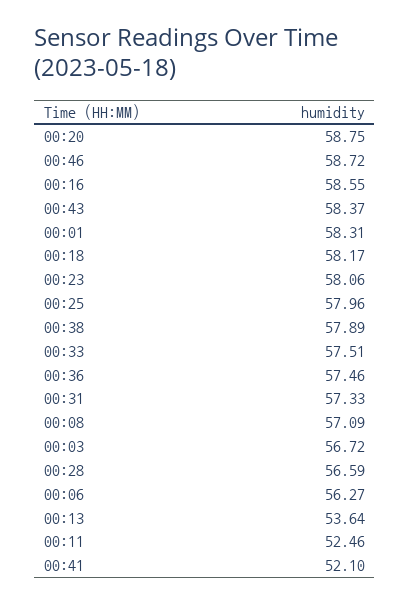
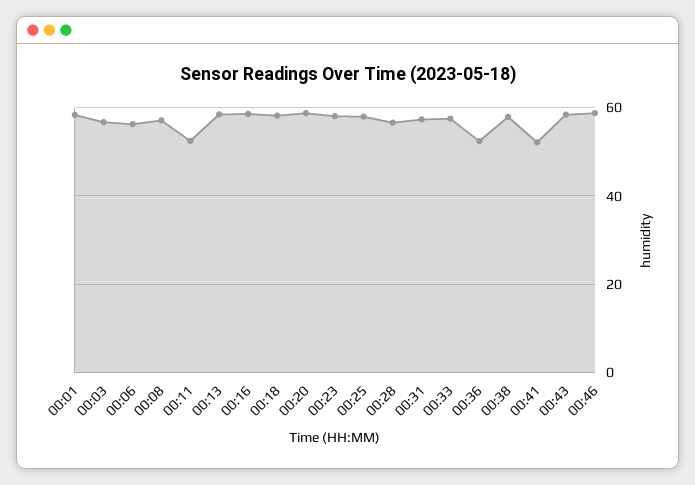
  {
    "00:20": 58.75,
    "00:46": 58.72,
    "00:16": 58.55,
    "00:43": 58.37,
    "00:01": 58.31,
    "00:18": 58.17,
    "00:23": 58.06,
    "00:25": 57.96,
    "00:38": 57.89,
    "00:33": 57.51,
-   "00:36": 57.46,
+   "00:36": 52,
    "00:31": 57.33,
    "00:08": 57.09,
    "00:03": 56.72,
    "00:28": 56.59,
    "00:06": 56.27,
-   "00:13": 53.64,
+   "00:13": 58,
    "00:11": 52.46,
    "00:41": 52.1
  }

